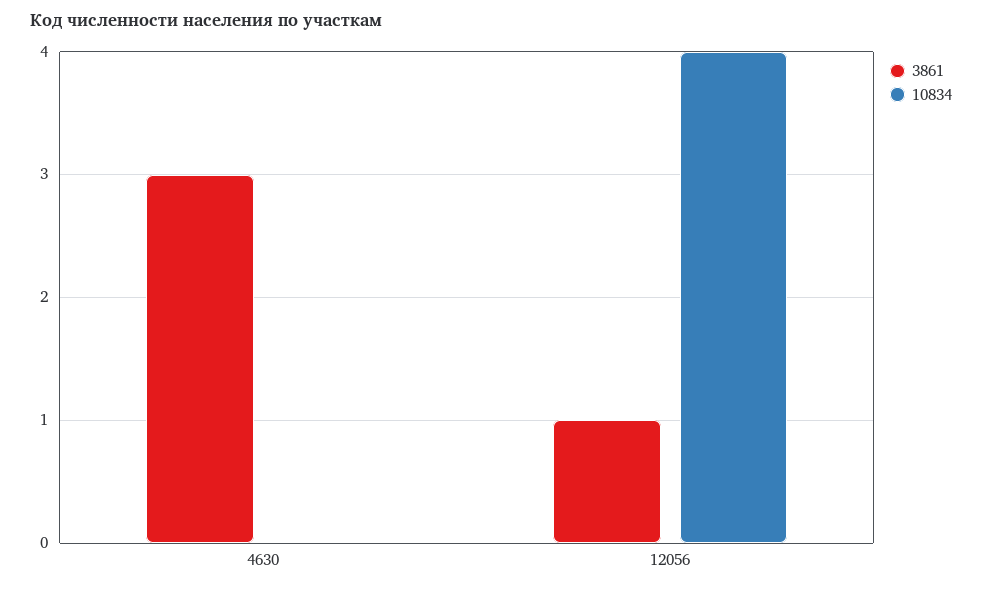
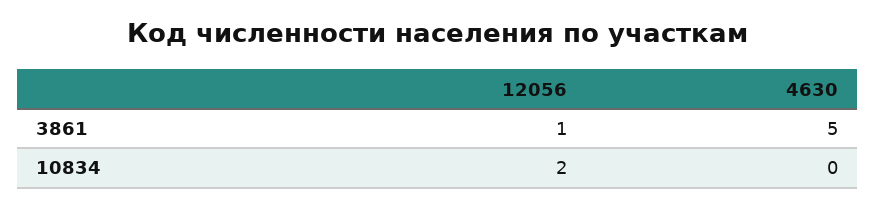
  {
    "3861": {
-     "4630": 3,
+     "4630": 5,
      "12056": 1
    },
    "10834": {
      "4630": 0,
-     "12056": 4
+     "12056": 2
    }
  }

